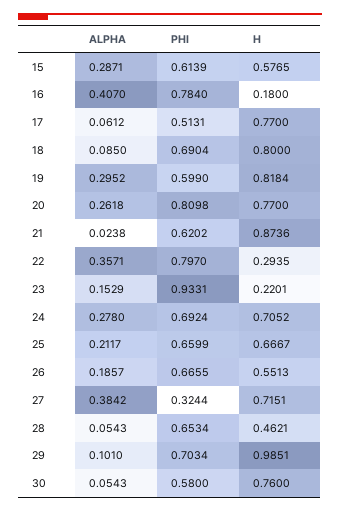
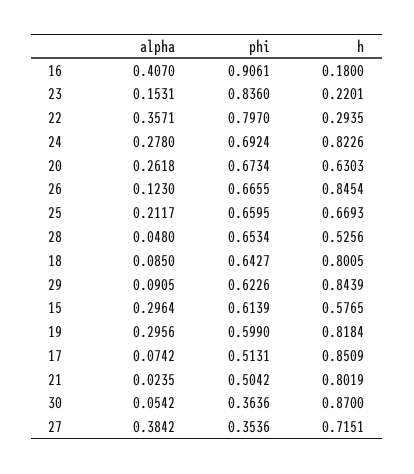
  {
    "ALPHA": {
-     "15": 0.2871,
+     "15": 0.2964,
      "16": 0.407,
-     "17": 0.0612,
+     "17": 0.0742,
      "18": 0.085,
-     "19": 0.2952,
+     "19": 0.2956,
      "20": 0.2618,
-     "21": 0.0238,
+     "21": 0.0235,
      "22": 0.3571,
-     "23": 0.1529,
+     "23": 0.1531,
      "24": 0.278,
      "25": 0.2117,
-     "26": 0.1857,
+     "26": 0.123,
      "27": 0.3842,
-     "28": 0.0543,
+     "28": 0.048,
-     "29": 0.101,
+     "29": 0.0905,
-     "30": 0.0543
+     "30": 0.0542
    },
    "PHI": {
      "15": 0.6139,
-     "16": 0.784,
+     "16": 0.9061,
      "17": 0.5131,
-     "18": 0.6904,
+     "18": 0.6427,
      "19": 0.599,
-     "20": 0.8098,
+     "20": 0.6734,
-     "21": 0.6202,
+     "21": 0.5042,
      "22": 0.797,
-     "23": 0.9331,
+     "23": 0.836,
      "24": 0.6924,
-     "25": 0.6599,
+     "25": 0.6595,
      "26": 0.6655,
-     "27": 0.3244,
+     "27": 0.3536,
      "28": 0.6534,
-     "29": 0.7034,
+     "29": 0.6226,
-     "30": 0.58
+     "30": 0.3636
    },
    "H": {
      "15": 0.5765,
      "16": 0.18,
-     "17": 0.77,
+     "17": 0.8509,
-     "18": 0.8,
+     "18": 0.8005,
      "19": 0.8184,
-     "20": 0.77,
+     "20": 0.6303,
-     "21": 0.8736,
+     "21": 0.8019,
      "22": 0.2935,
      "23": 0.2201,
-     "24": 0.7052,
+     "24": 0.8226,
-     "25": 0.6667,
+     "25": 0.6693,
-     "26": 0.5513,
+     "26": 0.8454,
      "27": 0.7151,
-     "28": 0.4621,
+     "28": 0.5256,
-     "29": 0.9851,
+     "29": 0.8439,
-     "30": 0.76
+     "30": 0.87
    }
  }

